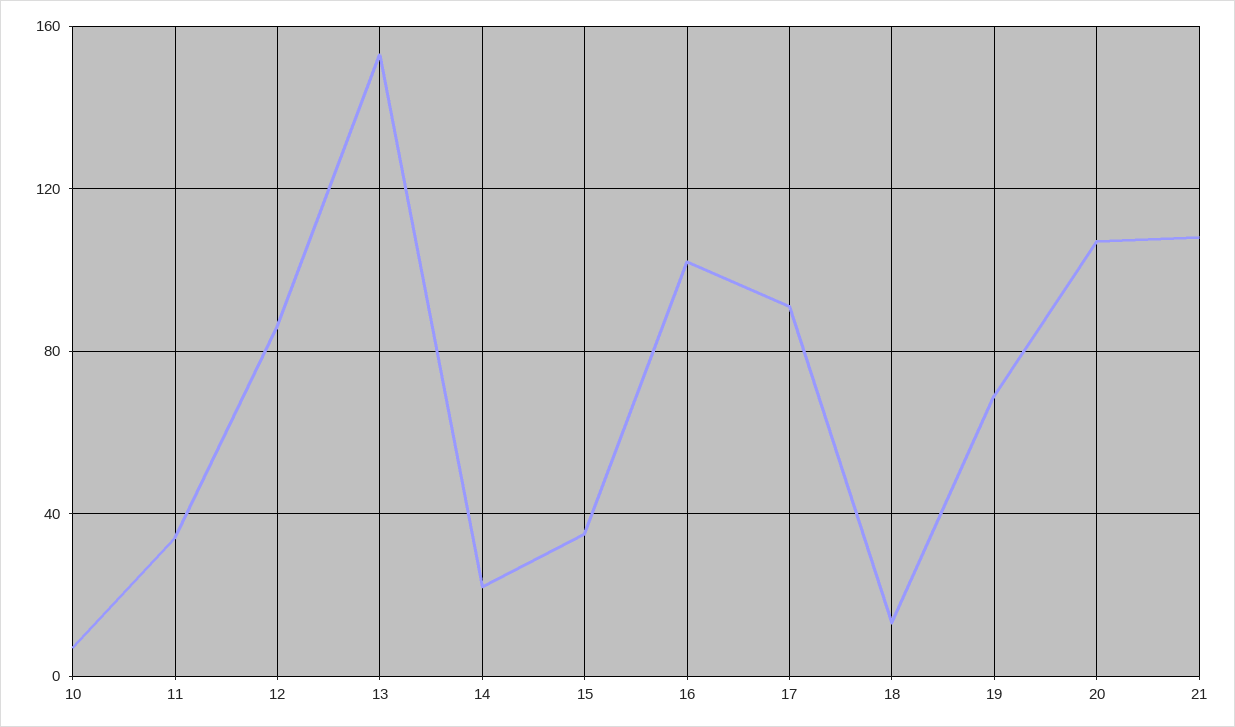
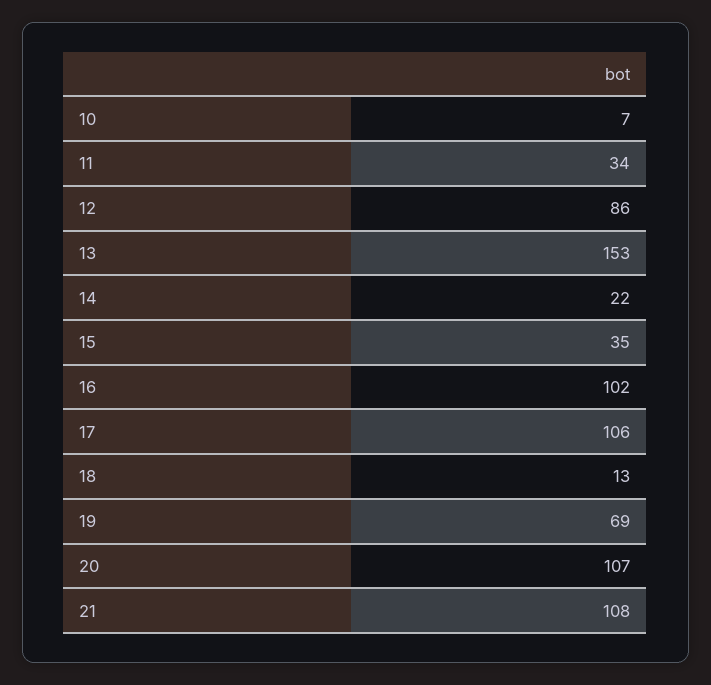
  {
    "10": 7,
    "11": 34,
    "12": 86,
    "13": 153,
    "14": 22,
    "15": 35,
    "16": 102,
-   "17": 90,
+   "17": 106,
    "18": 13,
    "19": 69,
    "20": 107,
    "21": 108
  }

